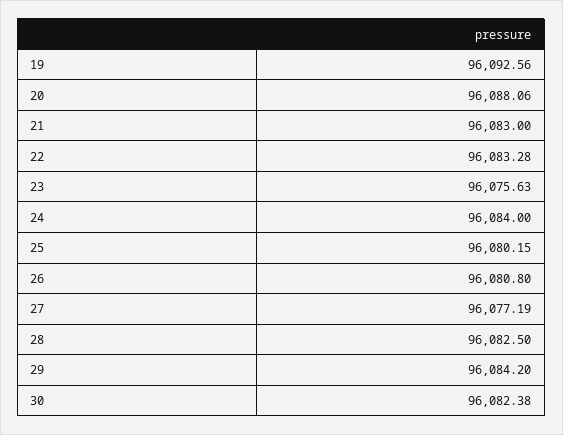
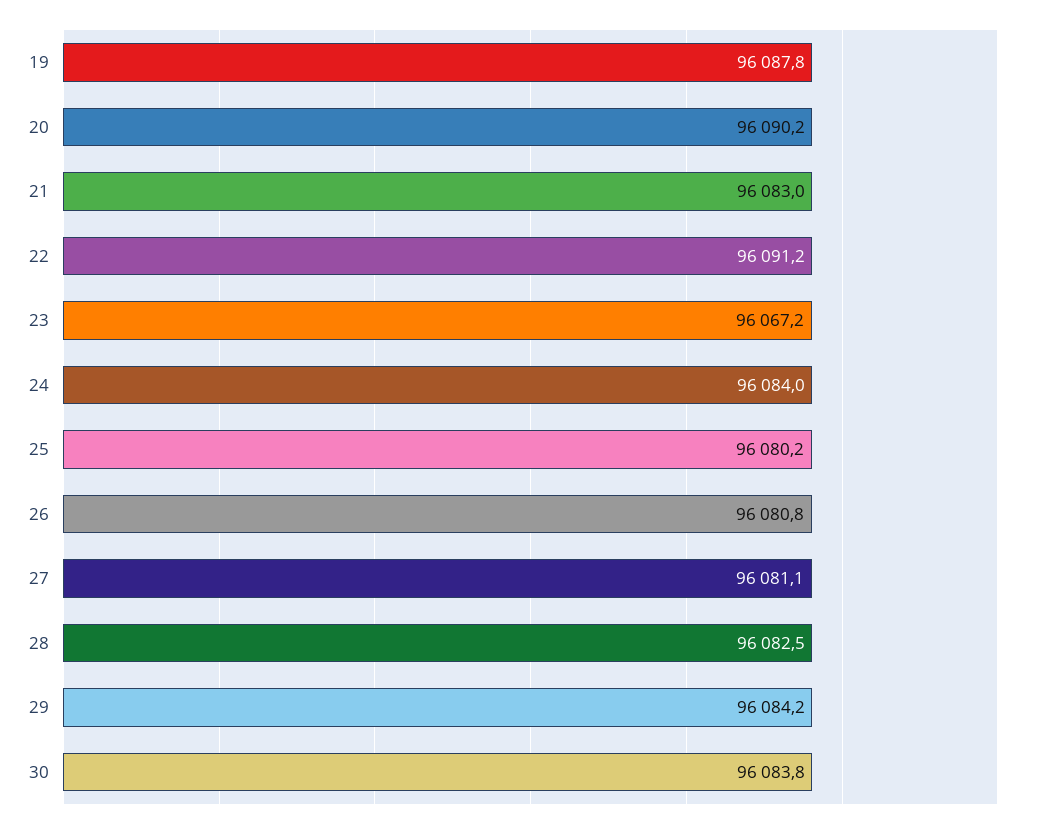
  {
-   "19": 96092.56,
+   "19": 96087.8,
-   "20": 96088.06,
+   "20": 96090.2,
    "21": 96083,
-   "22": 96083.28,
+   "22": 96091.2,
-   "23": 96075.63,
+   "23": 96067.2,
    "24": 96084,
    "25": 96080.15,
    "26": 96080.8,
-   "27": 96077.19,
+   "27": 96081.1,
    "28": 96082.5,
    "29": 96084.2,
-   "30": 96082.38
+   "30": 96083.8
  }

